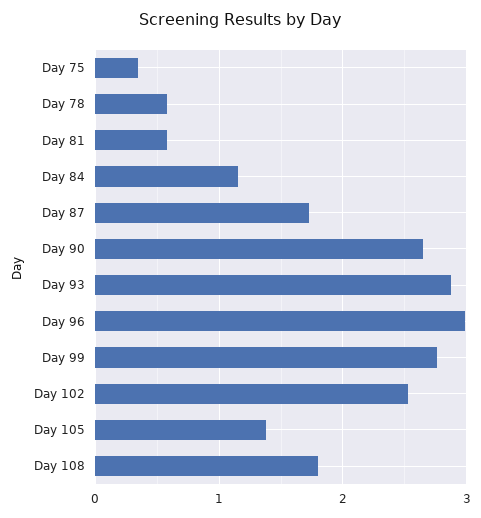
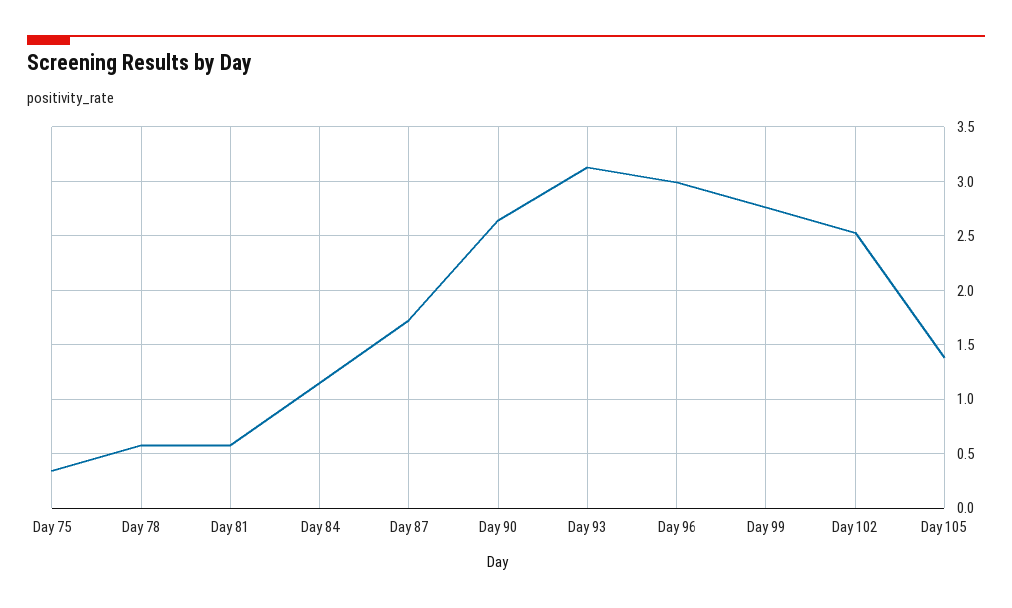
  {
    "Day 75": 0.3,
    "Day 78": 0.6,
    "Day 81": 0.6,
    "Day 84": 1.1,
    "Day 87": 1.7,
    "Day 90": 2.6,
-   "Day 93": 2.9,
+   "Day 93": 3.1,
    "Day 96": 3,
    "Day 99": 2.8,
    "Day 102": 2.5,
-   "Day 105": 1.4,
+   "Day 105": 1.4
-   "Day 108": 1.8
  }

